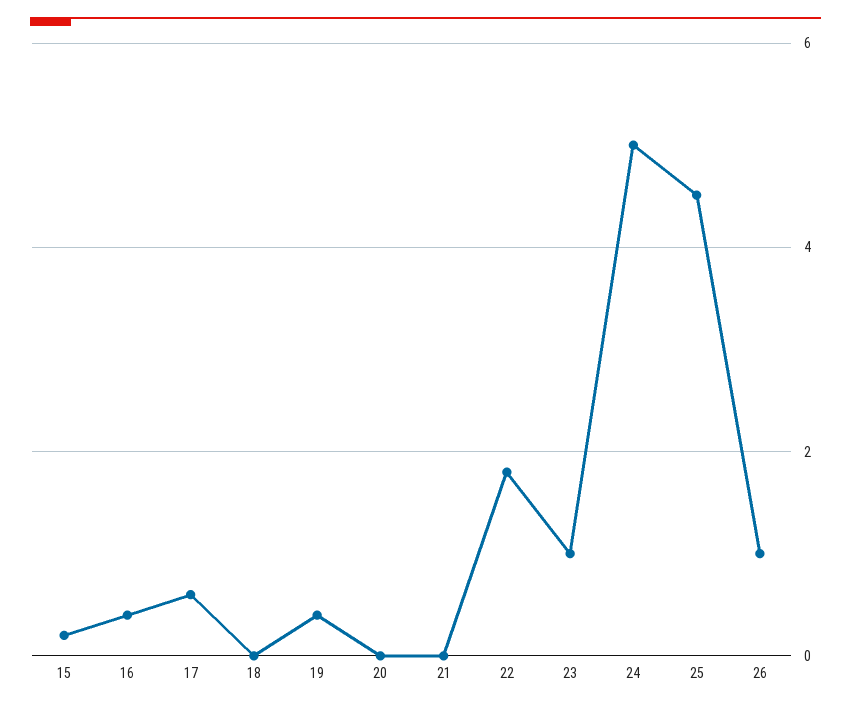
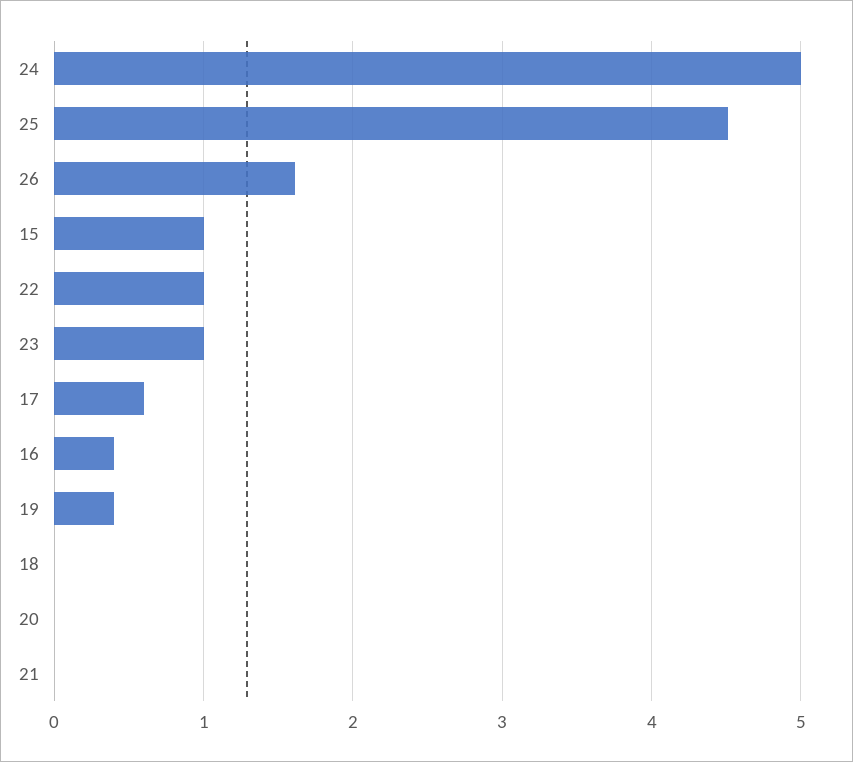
  {
-   "15": 0.2,
+   "15": 1,
    "16": 0.4,
    "17": 0.6,
    "18": 0,
    "19": 0.4,
    "20": 0,
    "21": 0,
-   "22": 1.8,
+   "22": 1,
    "23": 1,
    "24": 5,
    "25": 4.5,
-   "26": 1
+   "26": 1.6
  }

